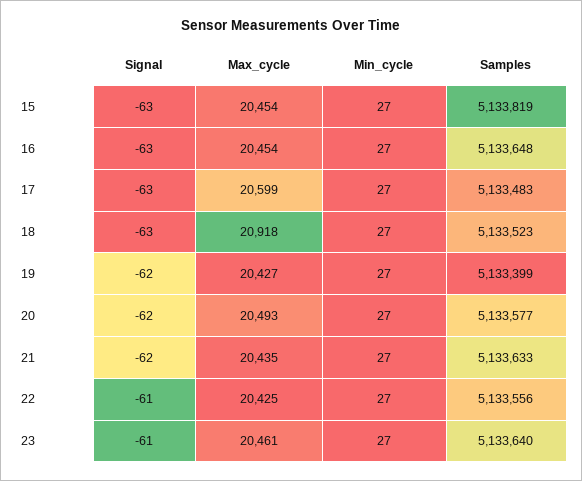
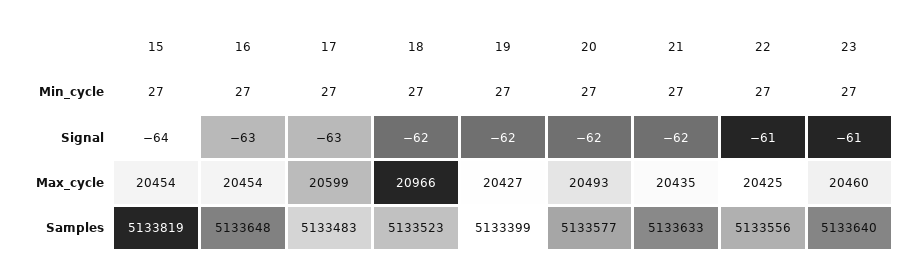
  {
    "Signal": {
-     "15": -63,
+     "15": -64,
      "16": -63,
      "17": -63,
-     "18": -63,
+     "18": -62,
      "19": -62,
      "20": -62,
      "21": -62,
      "22": -61,
      "23": -61
    },
    "Max_cycle": {
      "15": 20454,
      "16": 20454,
      "17": 20599,
-     "18": 20918,
+     "18": 20966,
      "19": 20427,
      "20": 20493,
      "21": 20435,
      "22": 20425,
-     "23": 20461
+     "23": 20460
    },
    "Min_cycle": {
      "15": 27,
      "16": 27,
      "17": 27,
      "18": 27,
      "19": 27,
      "20": 27,
      "21": 27,
      "22": 27,
      "23": 27
    },
    "Samples": {
      "15": 5133819,
      "16": 5133648,
      "17": 5133483,
      "18": 5133523,
      "19": 5133399,
      "20": 5133577,
      "21": 5133633,
      "22": 5133556,
      "23": 5133640
    }
  }

